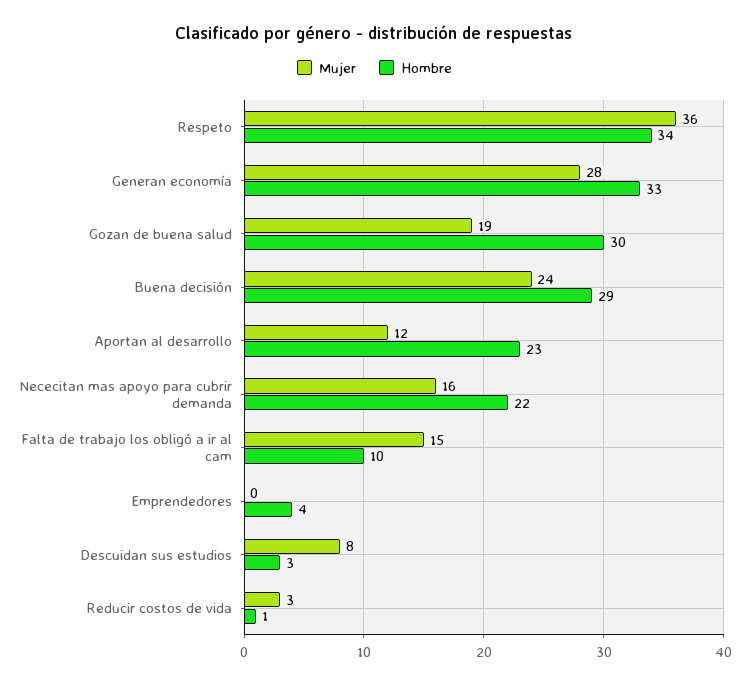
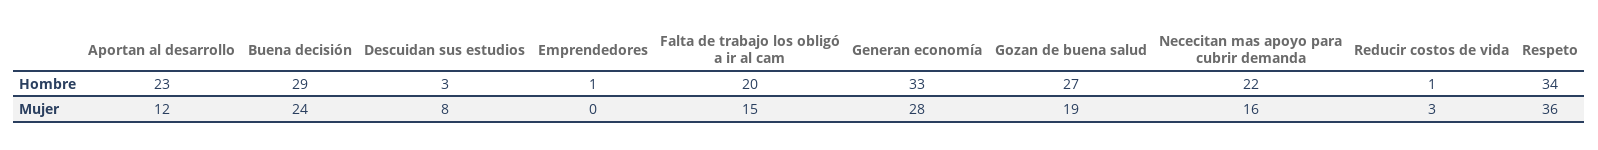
  {
    "Mujer": {
      "Respeto": 36,
      "Generan economía": 28,
      "Gozan de buena salud": 19,
      "Buena decisión": 24,
      "Aportan al desarrollo": 12,
      "Nececitan mas apoyo para cubrir demanda": 16,
      "Falta de trabajo los obligó a ir al cam": 15,
      "Emprendedores": 0,
      "Descuidan sus estudios": 8,
      "Reducir costos de vida": 3
    },
    "Hombre": {
      "Respeto": 34,
      "Generan economía": 33,
-     "Gozan de buena salud": 30,
+     "Gozan de buena salud": 27,
      "Buena decisión": 29,
      "Aportan al desarrollo": 23,
      "Nececitan mas apoyo para cubrir demanda": 22,
-     "Falta de trabajo los obligó a ir al cam": 10,
+     "Falta de trabajo los obligó a ir al cam": 20,
-     "Emprendedores": 4,
+     "Emprendedores": 1,
      "Descuidan sus estudios": 3,
      "Reducir costos de vida": 1
    }
  }

